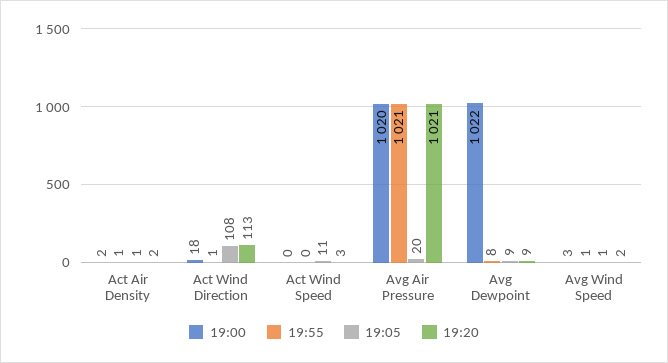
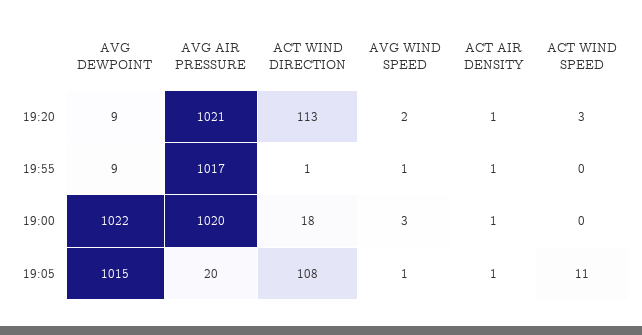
  {
    "19:00": {
-     "Act Air Density": 2,
+     "Act Air Density": 1,
      "Act Wind Direction": 18,
      "Act Wind Speed": 0,
      "Avg Air Pressure": 1020,
      "Avg Dewpoint": 1022,
      "Avg Wind Speed": 3
    },
    "19:55": {
      "Act Air Density": 1,
      "Act Wind Direction": 1,
      "Act Wind Speed": 0,
-     "Avg Air Pressure": 1021,
+     "Avg Air Pressure": 1017,
-     "Avg Dewpoint": 8,
+     "Avg Dewpoint": 9,
      "Avg Wind Speed": 1
    },
    "19:05": {
      "Act Air Density": 1,
      "Act Wind Direction": 108,
      "Act Wind Speed": 11,
      "Avg Air Pressure": 20,
-     "Avg Dewpoint": 9,
+     "Avg Dewpoint": 1015,
      "Avg Wind Speed": 1
    },
    "19:20": {
-     "Act Air Density": 2,
+     "Act Air Density": 1,
      "Act Wind Direction": 113,
      "Act Wind Speed": 3,
      "Avg Air Pressure": 1021,
      "Avg Dewpoint": 9,
      "Avg Wind Speed": 2
    }
  }

